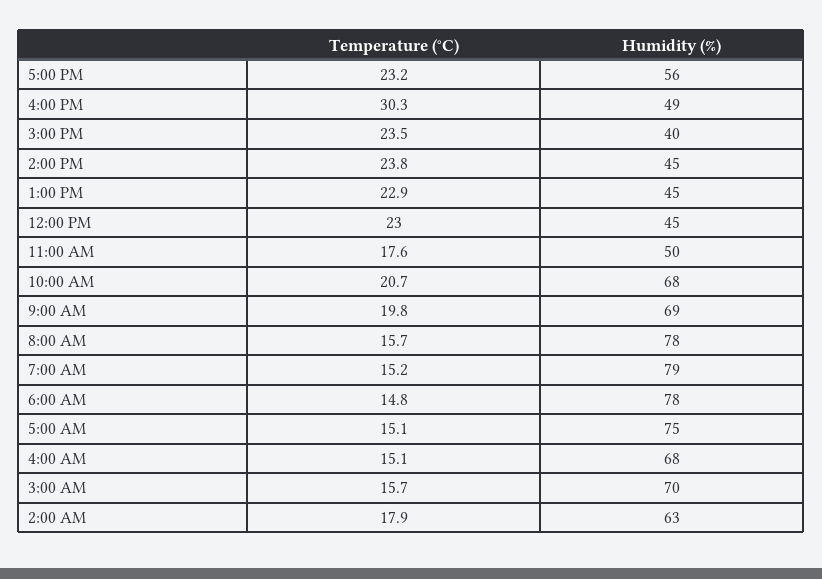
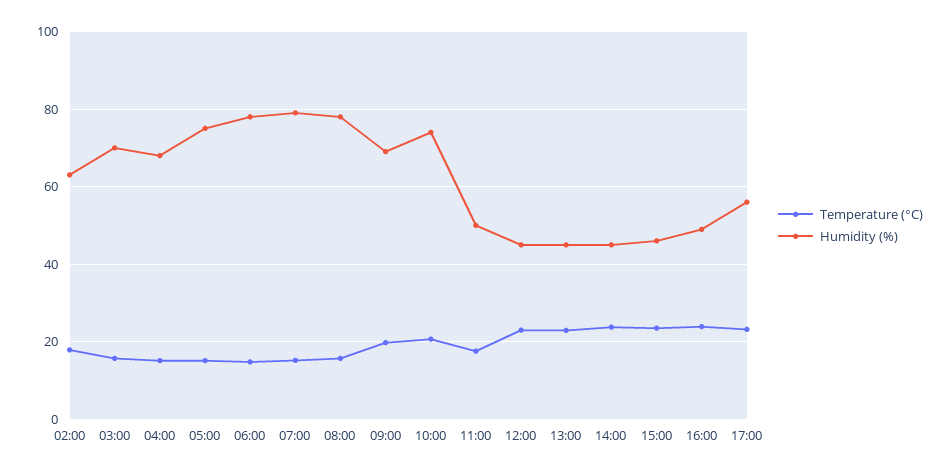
  {
    "Temperature (°C)": {
      "5:00 PM": 23.2,
-     "4:00 PM": 30.3,
+     "4:00 PM": 24,
      "3:00 PM": 23.5,
      "2:00 PM": 23.8,
      "1:00 PM": 22.9,
      "12:00 PM": 23,
      "11:00 AM": 17.6,
      "10:00 AM": 20.7,
      "9:00 AM": 19.8,
      "8:00 AM": 15.7,
      "7:00 AM": 15.2,
      "6:00 AM": 14.8,
      "5:00 AM": 15.1,
      "4:00 AM": 15.1,
      "3:00 AM": 15.7,
      "2:00 AM": 17.9
    },
    "Humidity (%)": {
      "5:00 PM": 56,
      "4:00 PM": 49,
-     "3:00 PM": 40,
+     "3:00 PM": 46,
      "2:00 PM": 45,
      "1:00 PM": 45,
      "12:00 PM": 45,
      "11:00 AM": 50,
-     "10:00 AM": 68,
+     "10:00 AM": 74,
      "9:00 AM": 69,
      "8:00 AM": 78,
      "7:00 AM": 79,
      "6:00 AM": 78,
      "5:00 AM": 75,
      "4:00 AM": 68,
      "3:00 AM": 70,
      "2:00 AM": 63
    }
  }

